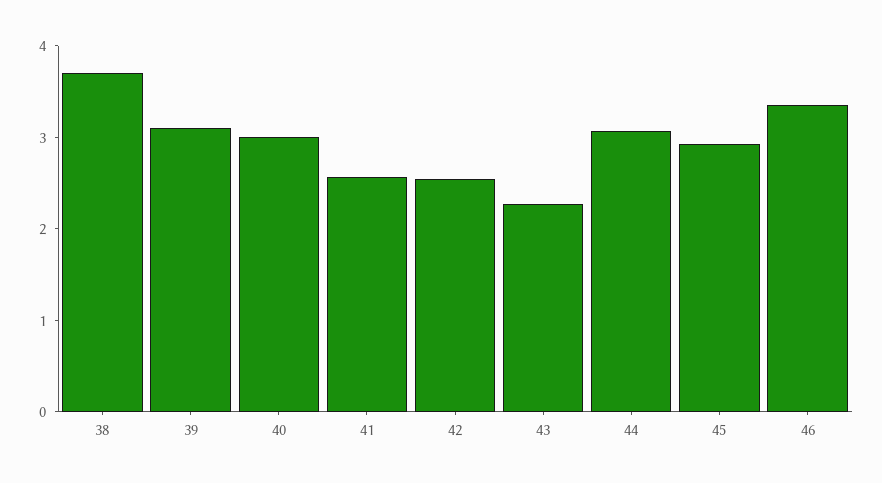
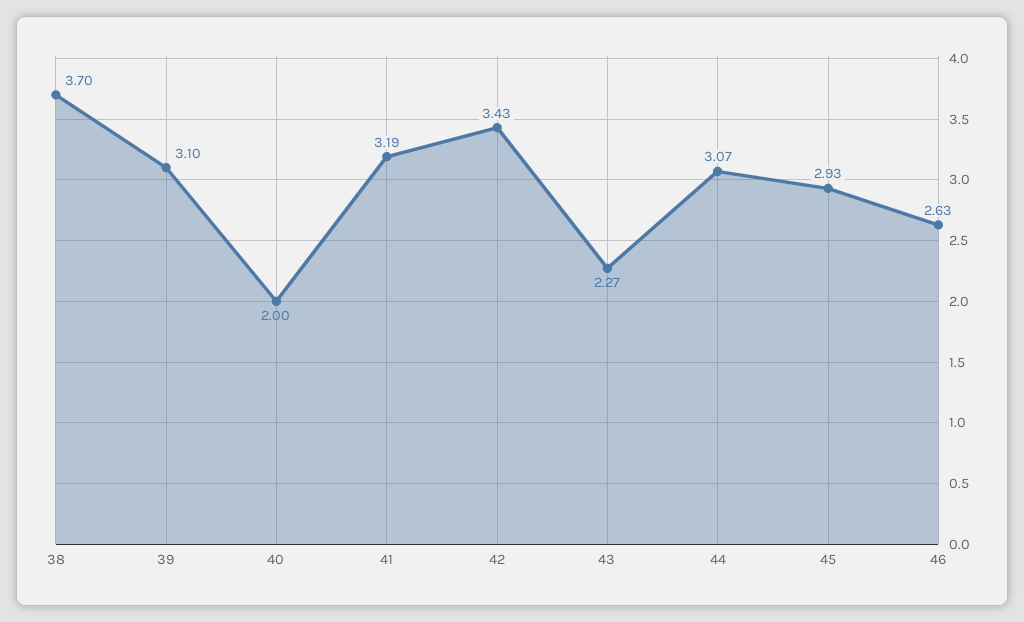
  {
    "38": 3.7,
    "39": 3.1,
-   "40": 3,
+   "40": 2,
-   "41": 2.6,
+   "41": 3.19,
-   "42": 2.6,
+   "42": 3.43,
    "43": 2.27,
    "44": 3.07,
    "45": 2.93,
-   "46": 3.4
+   "46": 2.63
  }

